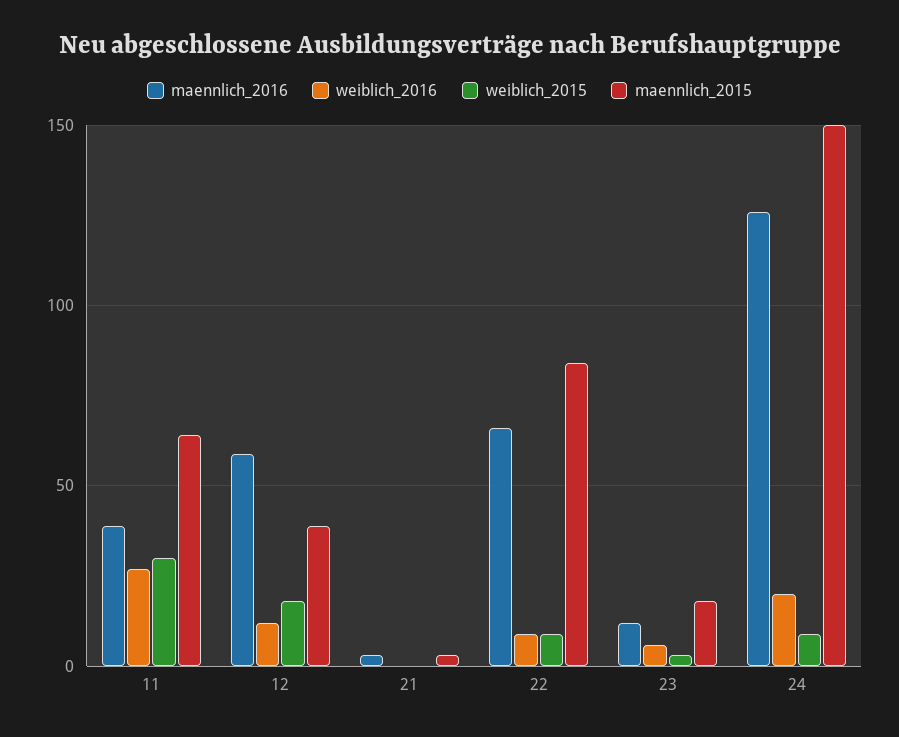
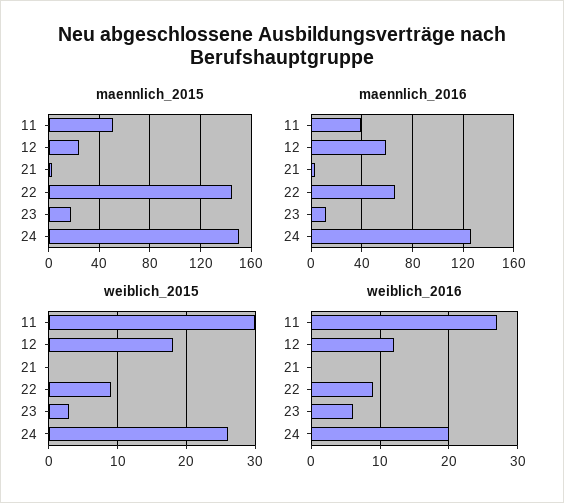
  {
    "maennlich_2016": {
      "11": 40,
      "12": 60,
      "21": 5,
      "22": 65,
      "23": 10,
      "24": 125
    },
    "weiblich_2016": {
      "11": 27,
      "12": 12,
      "21": 0,
      "22": 9,
      "23": 6,
      "24": 20
    },
    "weiblich_2015": {
      "11": 30,
      "12": 18,
      "21": 0,
      "22": 9,
      "23": 3,
-     "24": 10
+     "24": 26
    },
    "maennlich_2015": {
-     "11": 65,
+     "11": 50,
-     "12": 40,
+     "12": 25,
      "21": 5,
-     "22": 85,
+     "22": 145,
      "23": 20,
      "24": 150
    }
  }

